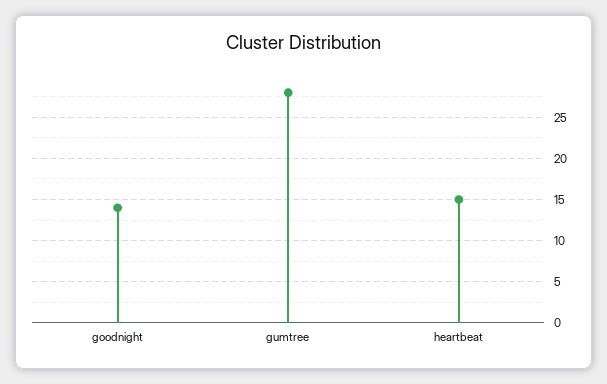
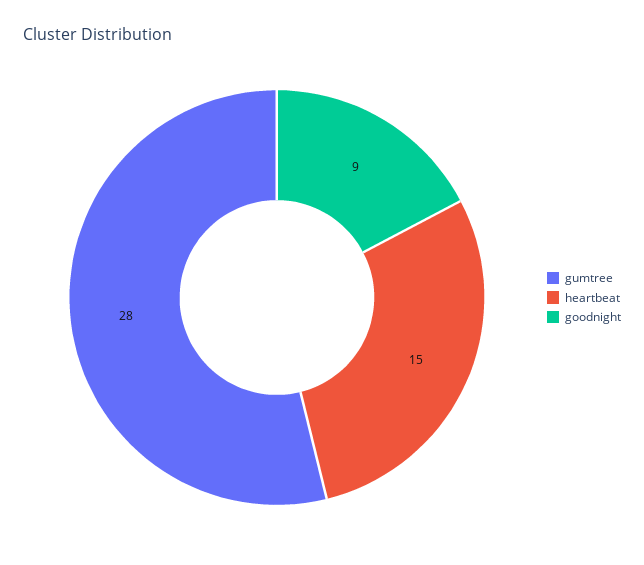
  {
-   "goodnight": 14,
+   "goodnight": 9,
    "gumtree": 28,
    "heartbeat": 15
  }

